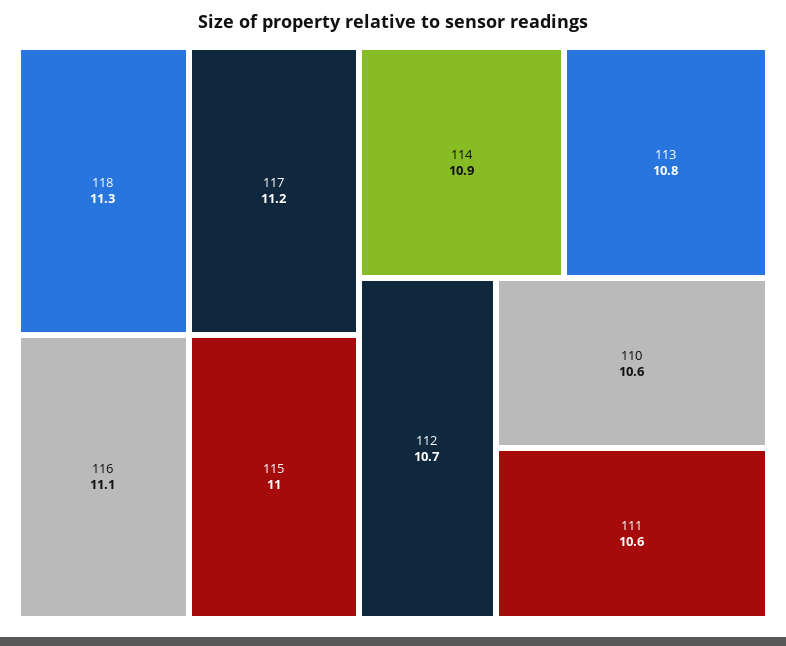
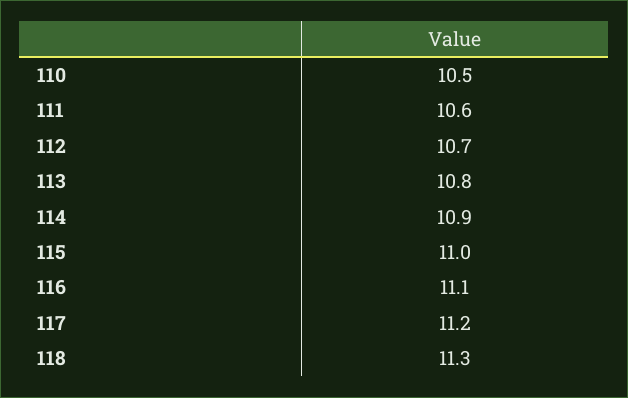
  {
    "118": 11.3,
    "117": 11.2,
    "116": 11.1,
    "115": 11,
    "114": 10.9,
    "113": 10.8,
    "112": 10.7,
-   "110": 10.6,
+   "110": 10.5,
    "111": 10.6
  }

